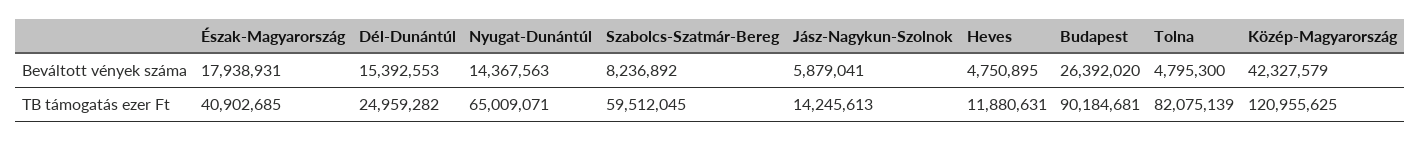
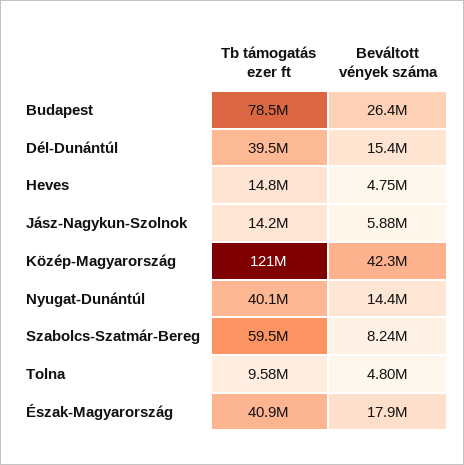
  {
    "Észak-Magyarország": {
      "Beváltott vények száma": 17938931,
      "TB támogatás ezer Ft": 40902685
    },
    "Dél-Dunántúl": {
      "Beváltott vények száma": 15392553,
-     "TB támogatás ezer Ft": 24959282
+     "TB támogatás ezer Ft": 39500000
    },
    "Nyugat-Dunántúl": {
      "Beváltott vények száma": 14367563,
-     "TB támogatás ezer Ft": 65009071
+     "TB támogatás ezer Ft": 40100000
    },
    "Szabolcs-Szatmár-Bereg": {
      "Beváltott vények száma": 8236892,
      "TB támogatás ezer Ft": 59512045
    },
    "Jász-Nagykun-Szolnok": {
      "Beváltott vények száma": 5879041,
      "TB támogatás ezer Ft": 14245613
    },
    "Heves": {
      "Beváltott vények száma": 4750895,
-     "TB támogatás ezer Ft": 11880631
+     "TB támogatás ezer Ft": 14800000
    },
    "Budapest": {
      "Beváltott vények száma": 26392020,
-     "TB támogatás ezer Ft": 90184681
+     "TB támogatás ezer Ft": 78500000
    },
    "Tolna": {
      "Beváltott vények száma": 4795300,
-     "TB támogatás ezer Ft": 82075139
+     "TB támogatás ezer Ft": 9580000
    },
    "Közép-Magyarország": {
      "Beváltott vények száma": 42327579,
      "TB támogatás ezer Ft": 120955625
    }
  }

